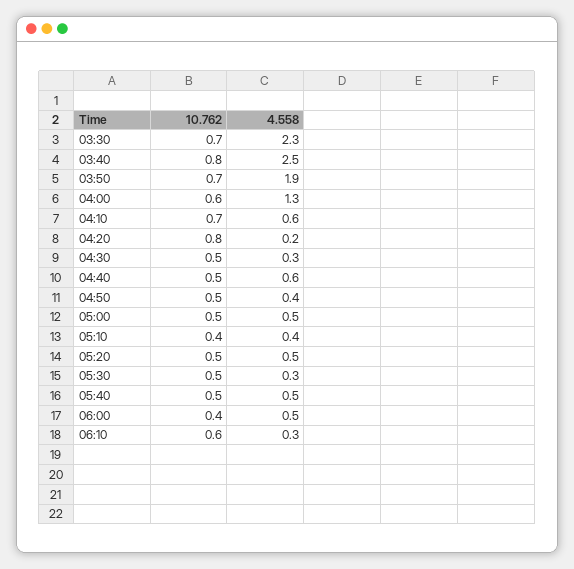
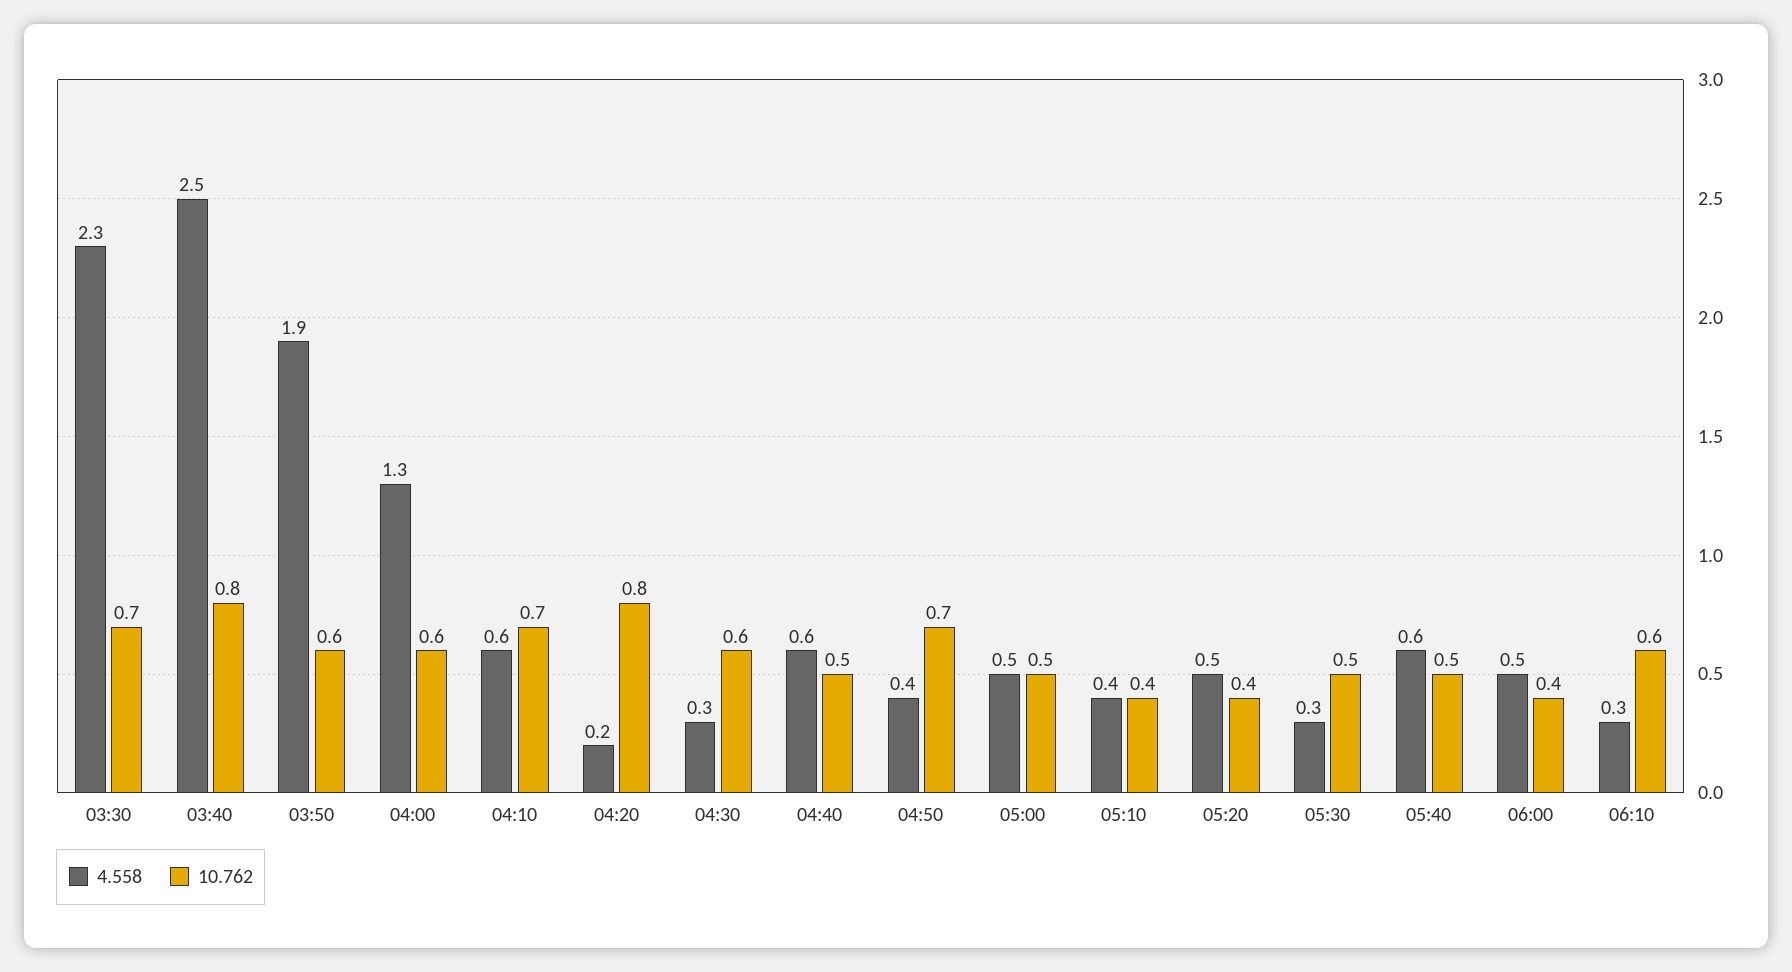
  {
    "10.762": {
      "03:30": 0.7,
      "03:40": 0.8,
-     "03:50": 0.7,
+     "03:50": 0.6,
      "04:00": 0.6,
      "04:10": 0.7,
      "04:20": 0.8,
-     "04:30": 0.5,
+     "04:30": 0.6,
      "04:40": 0.5,
-     "04:50": 0.5,
+     "04:50": 0.7,
      "05:00": 0.5,
      "05:10": 0.4,
-     "05:20": 0.5,
+     "05:20": 0.4,
      "05:30": 0.5,
      "05:40": 0.5,
      "06:00": 0.4,
      "06:10": 0.6
    },
    "4.558": {
      "03:30": 2.3,
      "03:40": 2.5,
      "03:50": 1.9,
      "04:00": 1.3,
      "04:10": 0.6,
      "04:20": 0.2,
      "04:30": 0.3,
      "04:40": 0.6,
      "04:50": 0.4,
      "05:00": 0.5,
      "05:10": 0.4,
      "05:20": 0.5,
      "05:30": 0.3,
-     "05:40": 0.5,
+     "05:40": 0.6,
      "06:00": 0.5,
      "06:10": 0.3
    }
  }

